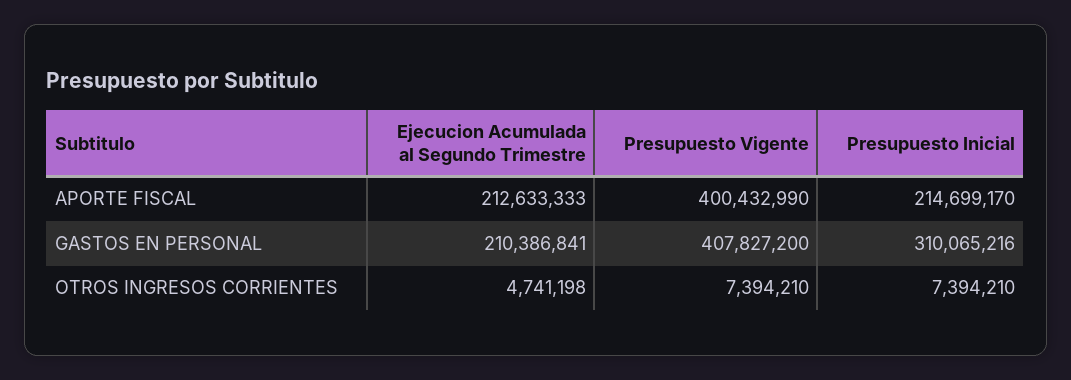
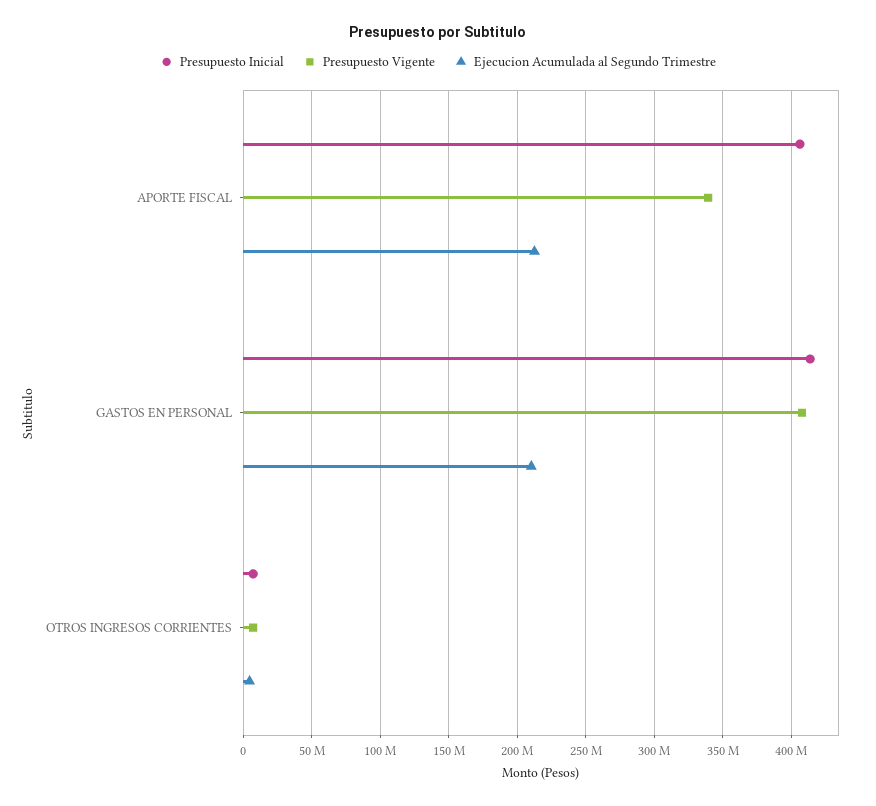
  {
    "Ejecucion Acumulada al Segundo Trimestre": {
      "APORTE FISCAL": 212633333,
      "GASTOS EN PERSONAL": 210386841,
      "OTROS INGRESOS CORRIENTES": 4741198
    },
    "Presupuesto Vigente": {
-     "APORTE FISCAL": 400432990,
+     "APORTE FISCAL": 340000000,
      "GASTOS EN PERSONAL": 407827200,
      "OTROS INGRESOS CORRIENTES": 7394210
    },
    "Presupuesto Inicial": {
-     "APORTE FISCAL": 214699170,
+     "APORTE FISCAL": 405000000,
-     "GASTOS EN PERSONAL": 310065216,
+     "GASTOS EN PERSONAL": 415000000,
      "OTROS INGRESOS CORRIENTES": 7394210
    }
  }

